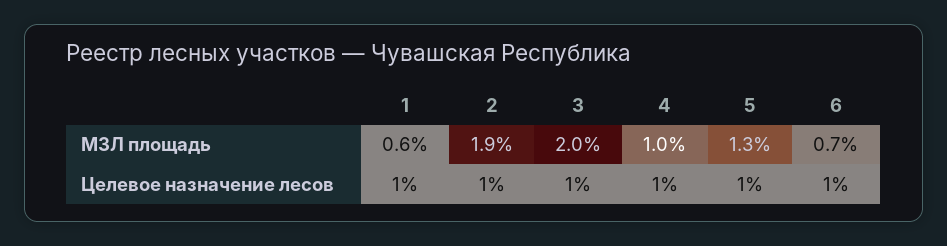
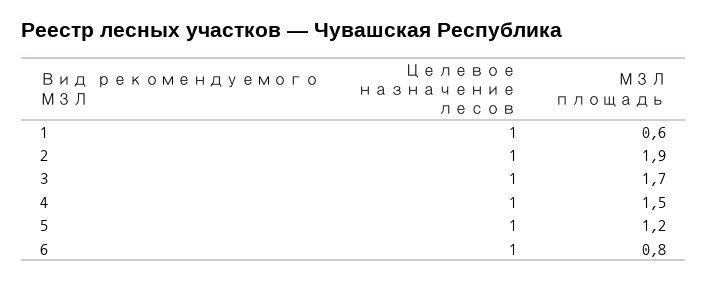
  {
    "1": {
      "МЗЛ площадь": 0.6,
      "Целевое назначение лесов": 1
    },
    "2": {
      "МЗЛ площадь": 1.9,
      "Целевое назначение лесов": 1
    },
    "3": {
-     "МЗЛ площадь": 2,
+     "МЗЛ площадь": 1.7,
      "Целевое назначение лесов": 1
    },
    "4": {
-     "МЗЛ площадь": 1,
+     "МЗЛ площадь": 1.5,
      "Целевое назначение лесов": 1
    },
    "5": {
-     "МЗЛ площадь": 1.3,
+     "МЗЛ площадь": 1.2,
      "Целевое назначение лесов": 1
    },
    "6": {
-     "МЗЛ площадь": 0.7,
+     "МЗЛ площадь": 0.8,
      "Целевое назначение лесов": 1
    }
  }

